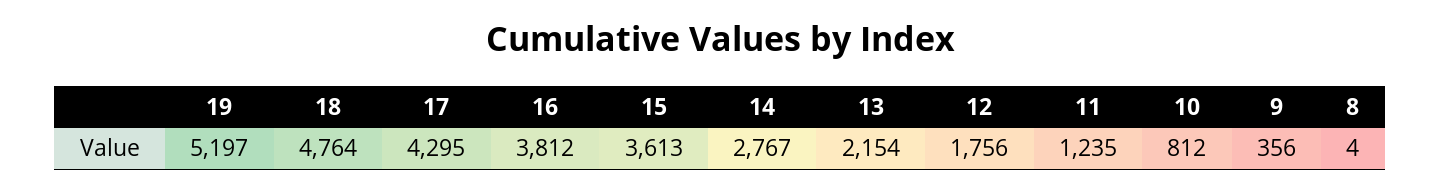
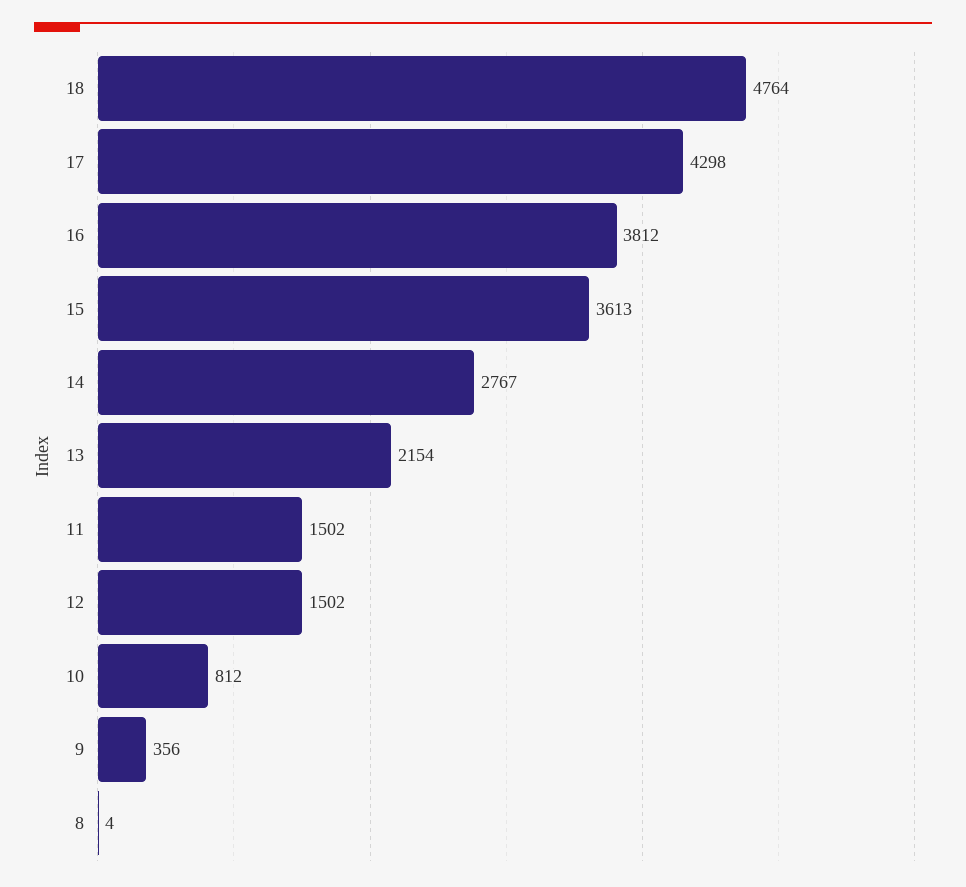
  {
-   "19": 5197,
    "18": 4764,
-   "17": 4295,
+   "17": 4298,
    "16": 3812,
    "15": 3613,
    "14": 2767,
    "13": 2154,
-   "12": 1756,
+   "12": 1502,
-   "11": 1235,
+   "11": 1502,
    "10": 812,
    "9": 356,
    "8": 4
  }

